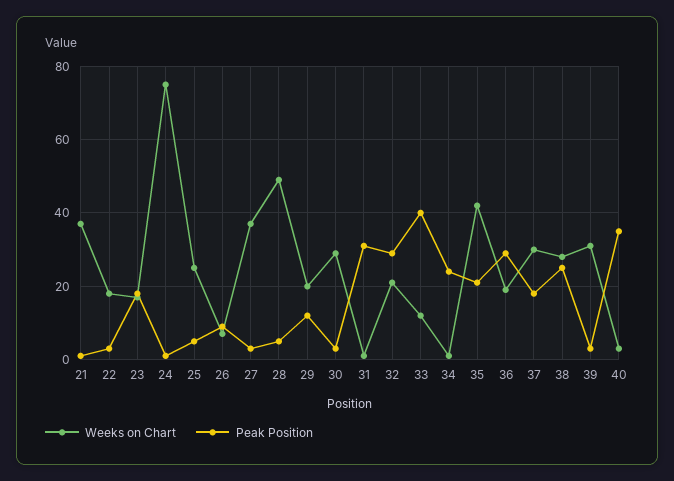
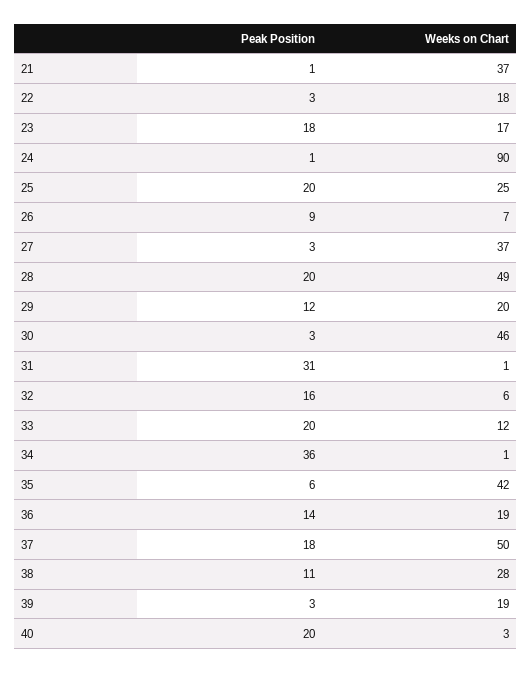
  {
    "Weeks on Chart": {
      "21": 37,
      "22": 18,
      "23": 17,
-     "24": 75,
+     "24": 90,
      "25": 25,
      "26": 7,
      "27": 37,
      "28": 49,
      "29": 20,
-     "30": 30,
+     "30": 46,
      "31": 1,
-     "32": 20,
+     "32": 6,
      "33": 12,
      "34": 1,
      "35": 42,
      "36": 19,
-     "37": 30,
+     "37": 50,
      "38": 28,
-     "39": 30,
+     "39": 19,
      "40": 3
    },
    "Peak Position": {
      "21": 1,
      "22": 3,
      "23": 18,
      "24": 1,
-     "25": 5,
+     "25": 20,
      "26": 9,
      "27": 3,
-     "28": 5,
+     "28": 20,
      "29": 12,
      "30": 3,
      "31": 31,
-     "32": 30,
+     "32": 16,
-     "33": 40,
+     "33": 20,
-     "34": 25,
+     "34": 36,
-     "35": 20,
+     "35": 6,
-     "36": 30,
+     "36": 14,
      "37": 18,
-     "38": 25,
+     "38": 11,
      "39": 3,
-     "40": 35
+     "40": 20
    }
  }

